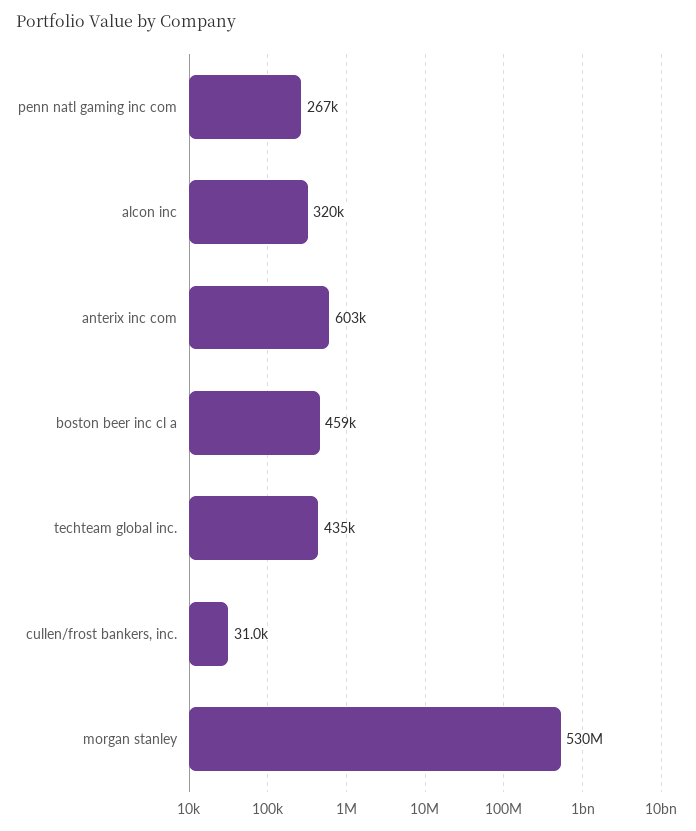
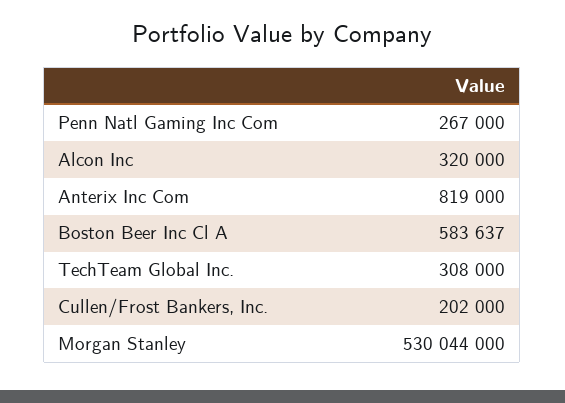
  {
    "penn natl gaming inc com": 267000,
    "alcon inc": 320000,
-   "anterix inc com": 603000,
+   "anterix inc com": 819000,
-   "boston beer inc cl a": 459000,
+   "boston beer inc cl a": 583637,
-   "techteam global inc.": 435000,
+   "techteam global inc.": 308000,
-   "cullen/frost bankers, inc.": 31000,
+   "cullen/frost bankers, inc.": 202000,
    "morgan stanley": 530044000
  }

